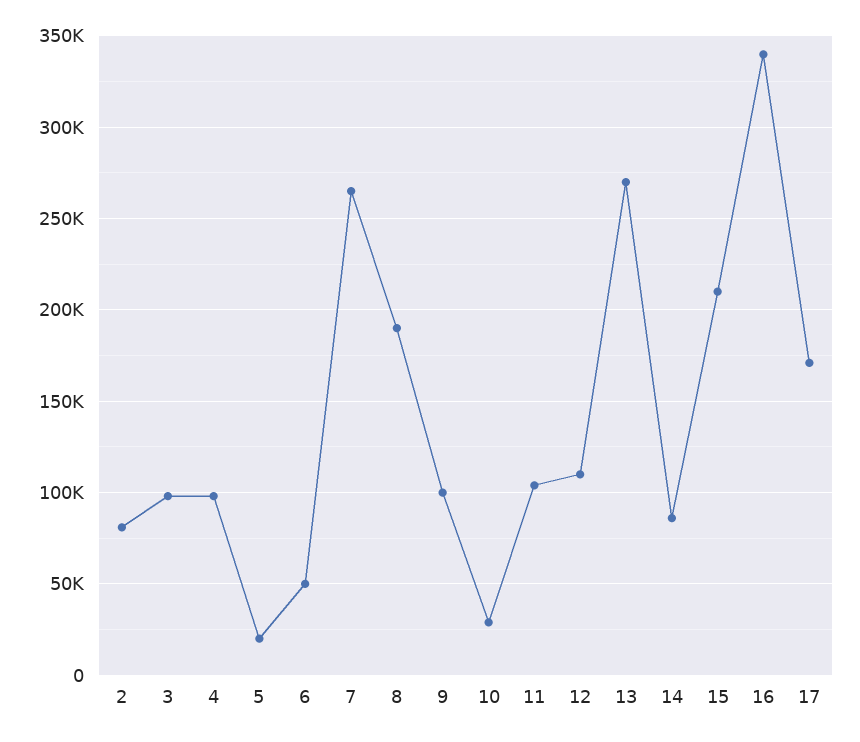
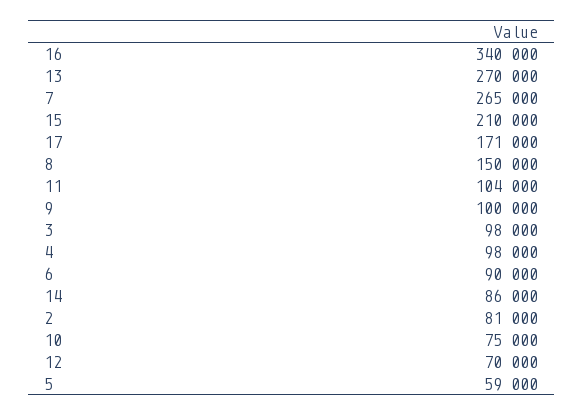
  {
    "2": 81000,
    "3": 98000,
    "4": 98000,
-   "5": 20000,
+   "5": 59000,
-   "6": 50000,
+   "6": 90000,
    "7": 265000,
-   "8": 190000,
+   "8": 150000,
    "9": 100000,
-   "10": 30000,
+   "10": 75000,
    "11": 104000,
-   "12": 110000,
+   "12": 70000,
    "13": 270000,
    "14": 86000,
    "15": 210000,
    "16": 340000,
    "17": 171000
  }

